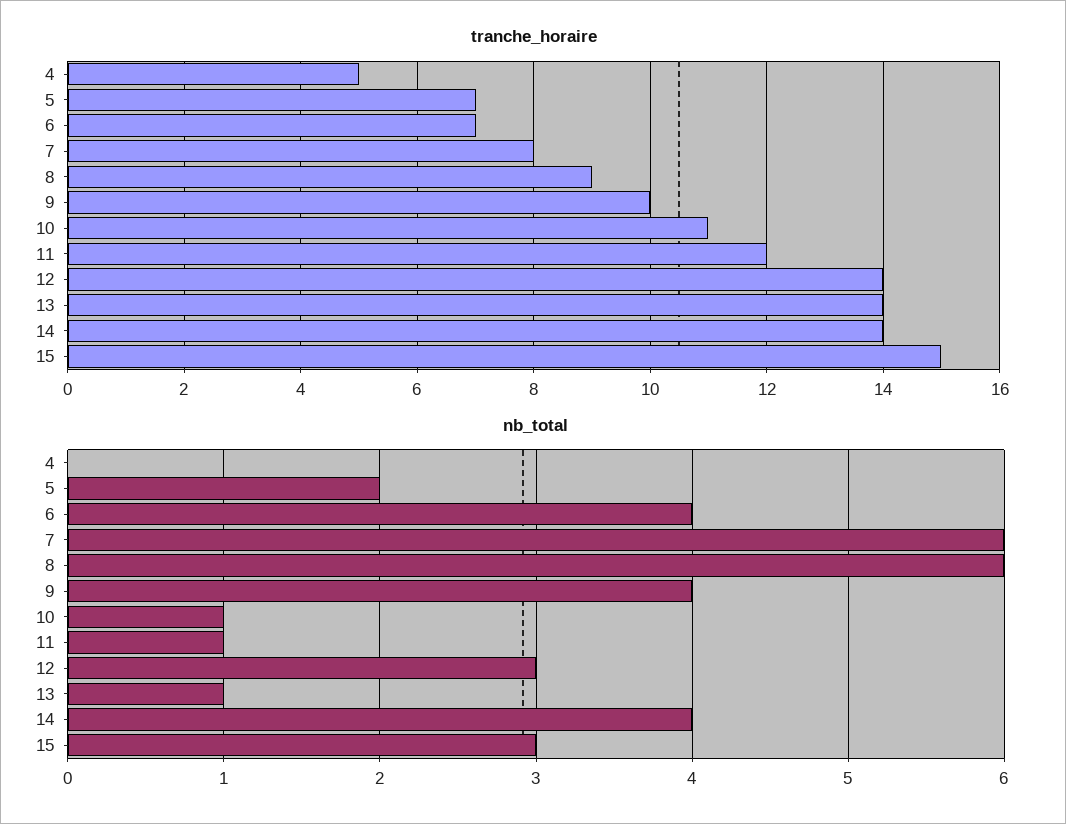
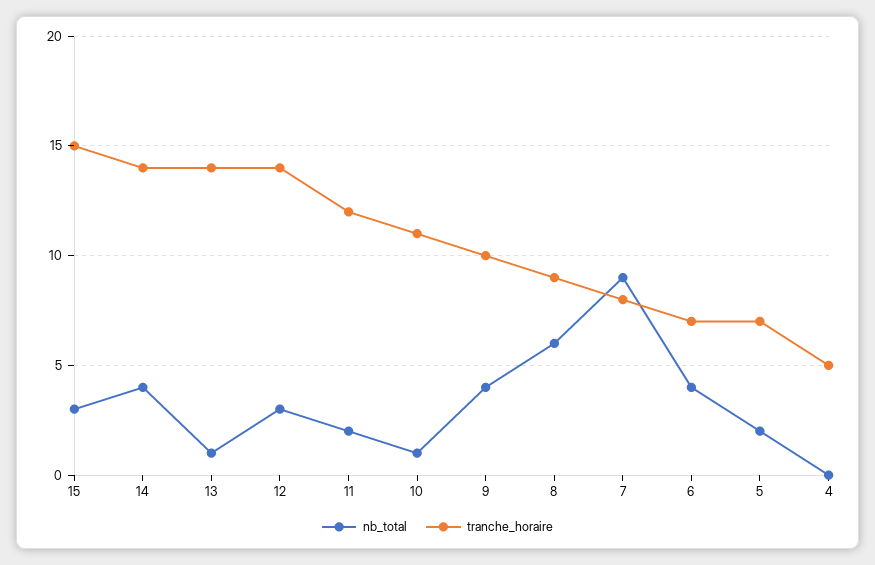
  {
    "tranche_horaire": {
      "4": 5,
      "5": 7,
      "6": 7,
      "7": 8,
      "8": 9,
      "9": 10,
      "10": 11,
      "11": 12,
      "12": 14,
      "13": 14,
      "14": 14,
      "15": 15
    },
    "nb_total": {
      "4": 0,
      "5": 2,
      "6": 4,
-     "7": 6,
+     "7": 9,
      "8": 6,
      "9": 4,
      "10": 1,
-     "11": 1,
+     "11": 2,
      "12": 3,
      "13": 1,
      "14": 4,
      "15": 3
    }
  }

